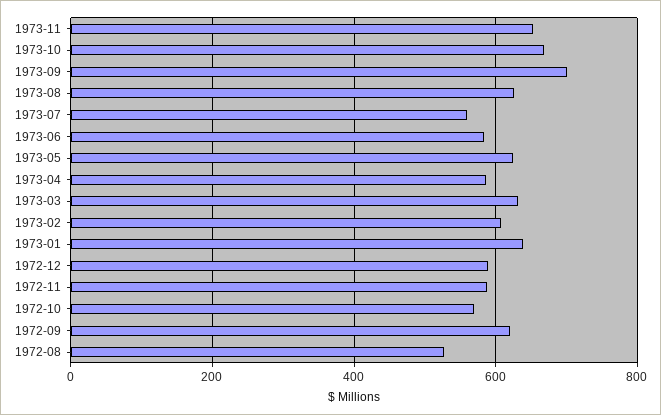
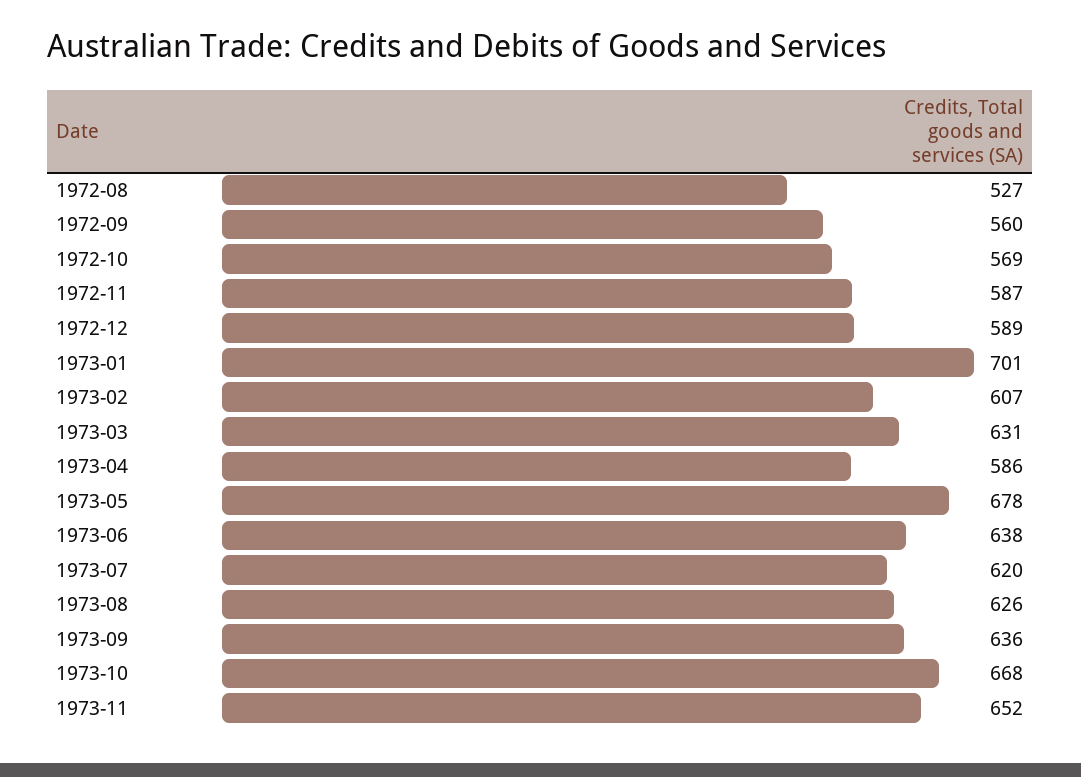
  {
    "1973-11": 652,
    "1973-10": 668,
-   "1973-09": 700,
+   "1973-09": 636,
    "1973-08": 626,
-   "1973-07": 560,
+   "1973-07": 620,
-   "1973-06": 580,
+   "1973-06": 638,
-   "1973-05": 620,
+   "1973-05": 678,
    "1973-04": 586,
    "1973-03": 631,
    "1973-02": 607,
-   "1973-01": 640,
+   "1973-01": 701,
    "1972-12": 589,
    "1972-11": 587,
    "1972-10": 569,
-   "1972-09": 620,
+   "1972-09": 560,
    "1972-08": 527
  }

